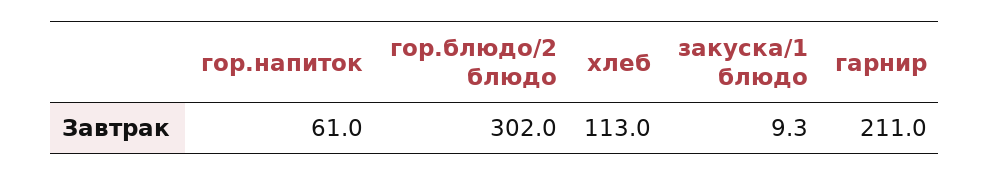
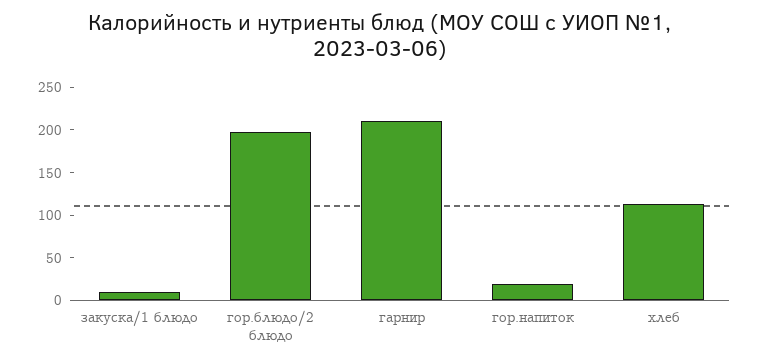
  {
-   "гор.напиток": 61,
+   "гор.напиток": 20,
-   "гор.блюдо/2 блюдо": 302,
+   "гор.блюдо/2 блюдо": 200,
    "хлеб": 113,
    "закуска/1 блюдо": 9.3,
    "гарнир": 211
  }

